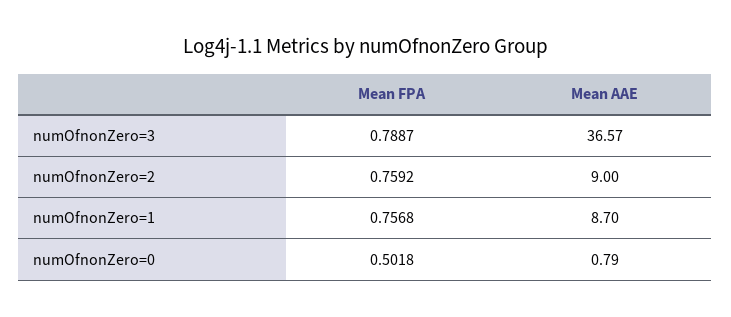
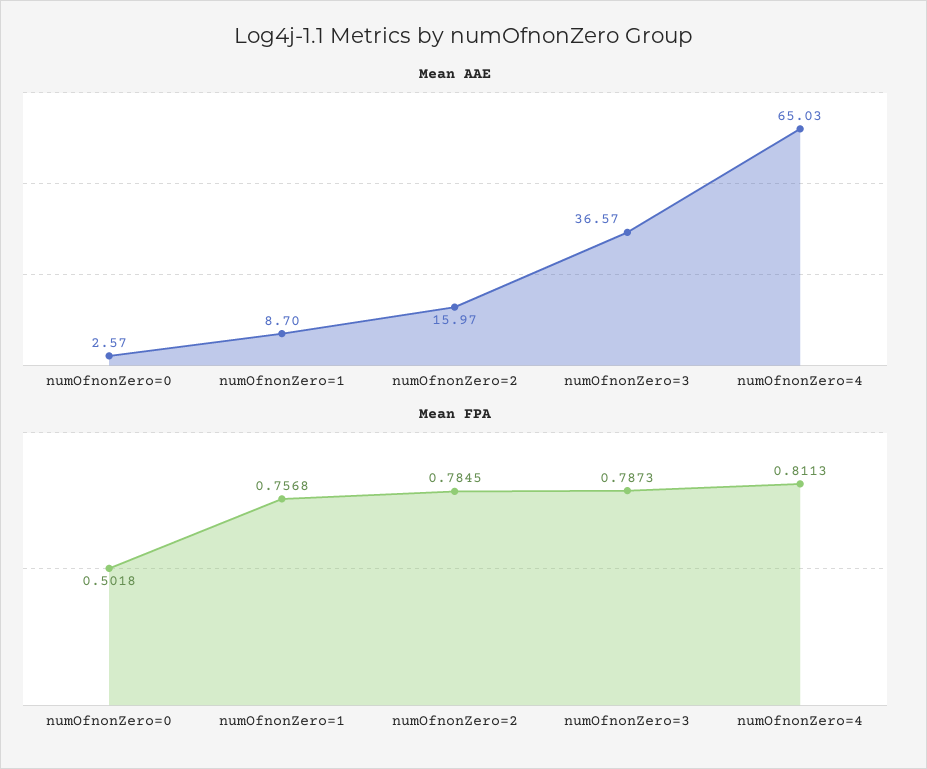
  {
    "Mean FPA": {
-     "numOfnonZero=3": 0.7887,
+     "numOfnonZero=3": 0.7873,
-     "numOfnonZero=2": 0.7592,
+     "numOfnonZero=2": 0.7845,
      "numOfnonZero=1": 0.7568,
-     "numOfnonZero=0": 0.5018
+     "numOfnonZero=0": 0.5018,
+     "numOfnonZero=4": 0.8113
    },
    "Mean AAE": {
      "numOfnonZero=3": 36.57,
-     "numOfnonZero=2": 9,
+     "numOfnonZero=2": 15.97,
      "numOfnonZero=1": 8.7,
-     "numOfnonZero=0": 0.79
+     "numOfnonZero=0": 2.57,
+     "numOfnonZero=4": 65.03
    }
  }

